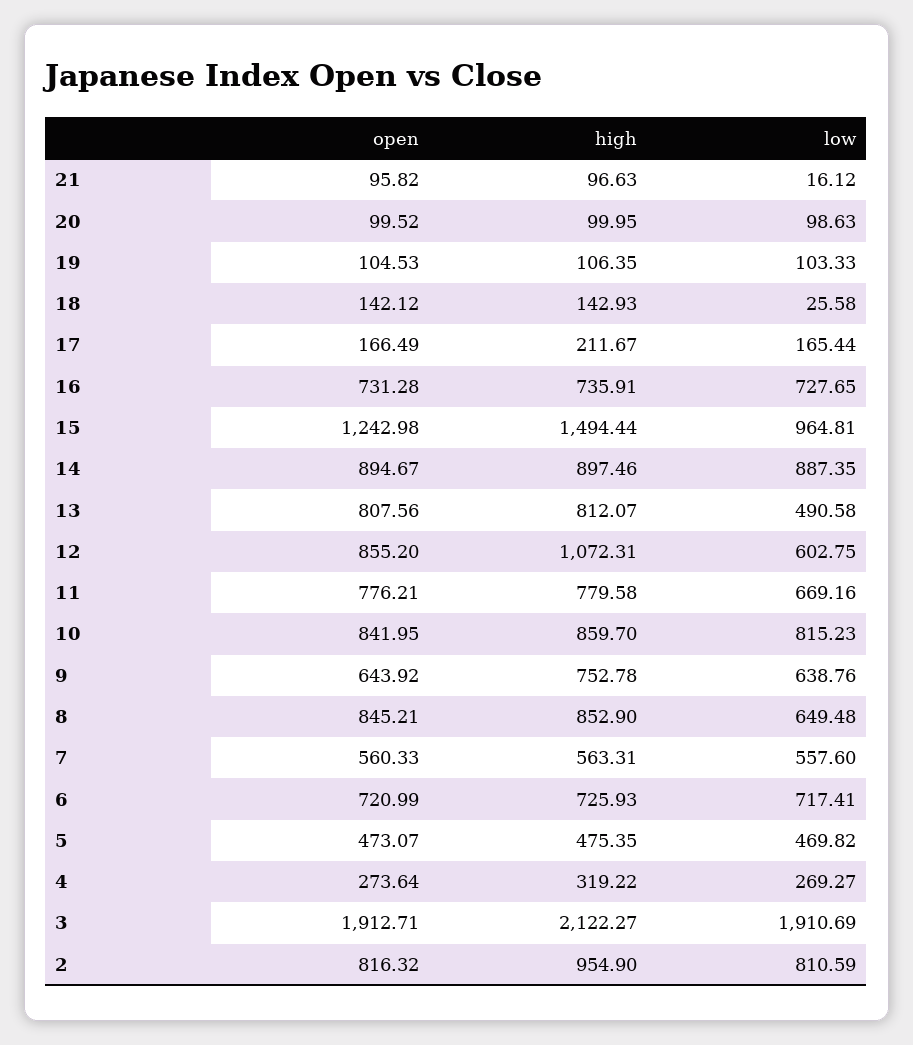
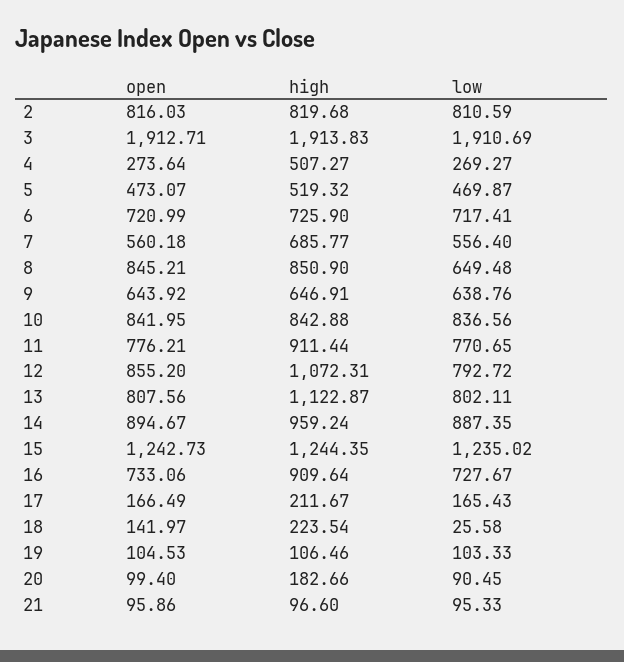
  {
    "open": {
-     "21": 95.82,
+     "21": 95.86,
-     "20": 99.52,
+     "20": 99.4,
      "19": 104.53,
-     "18": 142.12,
+     "18": 141.97,
      "17": 166.49,
-     "16": 731.28,
+     "16": 733.06,
-     "15": 1242.98,
+     "15": 1242.73,
      "14": 894.67,
      "13": 807.56,
      "12": 855.2,
      "11": 776.21,
      "10": 841.95,
      "9": 643.92,
      "8": 845.21,
-     "7": 560.33,
+     "7": 560.18,
      "6": 720.99,
      "5": 473.07,
      "4": 273.64,
      "3": 1912.71,
-     "2": 816.32
+     "2": 816.03
    },
    "high": {
-     "21": 96.63,
+     "21": 96.6,
-     "20": 99.95,
+     "20": 182.66,
-     "19": 106.35,
+     "19": 106.46,
-     "18": 142.93,
+     "18": 223.54,
      "17": 211.67,
-     "16": 735.91,
+     "16": 909.64,
-     "15": 1494.44,
+     "15": 1244.35,
-     "14": 897.46,
+     "14": 959.24,
-     "13": 812.07,
+     "13": 1122.87,
      "12": 1072.31,
-     "11": 779.58,
+     "11": 911.44,
-     "10": 859.7,
+     "10": 842.88,
-     "9": 752.78,
+     "9": 646.91,
-     "8": 852.9,
+     "8": 850.9,
-     "7": 563.31,
+     "7": 685.77,
-     "6": 725.93,
+     "6": 725.9,
-     "5": 475.35,
+     "5": 519.32,
-     "4": 319.22,
+     "4": 507.27,
-     "3": 2122.27,
+     "3": 1913.83,
-     "2": 954.9
+     "2": 819.68
    },
    "low": {
-     "21": 16.12,
+     "21": 95.33,
-     "20": 98.63,
+     "20": 90.45,
      "19": 103.33,
      "18": 25.58,
-     "17": 165.44,
+     "17": 165.43,
-     "16": 727.65,
+     "16": 727.67,
-     "15": 964.81,
+     "15": 1235.02,
      "14": 887.35,
-     "13": 490.58,
+     "13": 802.11,
-     "12": 602.75,
+     "12": 792.72,
-     "11": 669.16,
+     "11": 770.65,
-     "10": 815.23,
+     "10": 836.56,
      "9": 638.76,
      "8": 649.48,
-     "7": 557.6,
+     "7": 556.4,
      "6": 717.41,
-     "5": 469.82,
+     "5": 469.87,
      "4": 269.27,
      "3": 1910.69,
      "2": 810.59
    }
  }

